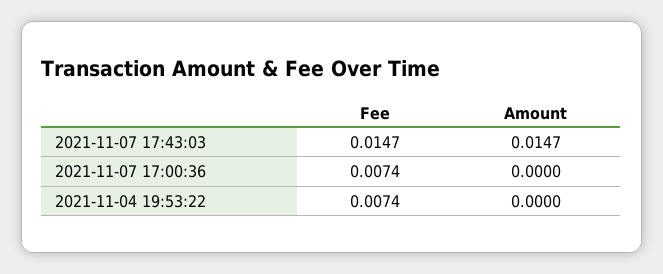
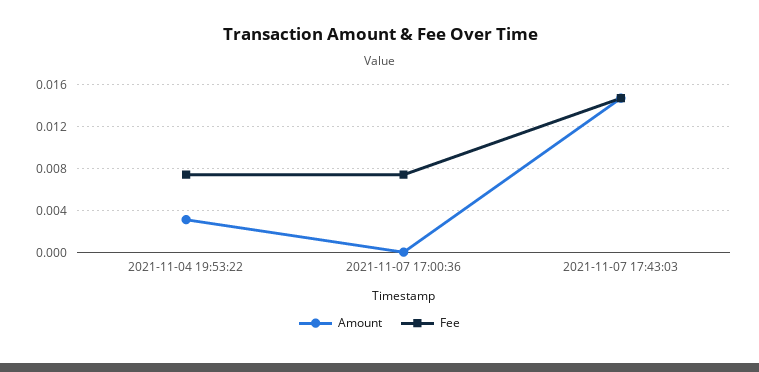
  {
    "Fee": {
      "2021-11-07 17:43:03": 0.0147,
      "2021-11-07 17:00:36": 0.0074,
      "2021-11-04 19:53:22": 0.0074
    },
    "Amount": {
      "2021-11-07 17:43:03": 0.0147,
      "2021-11-07 17:00:36": 0,
-     "2021-11-04 19:53:22": 0
+     "2021-11-04 19:53:22": 0.003
    }
  }

